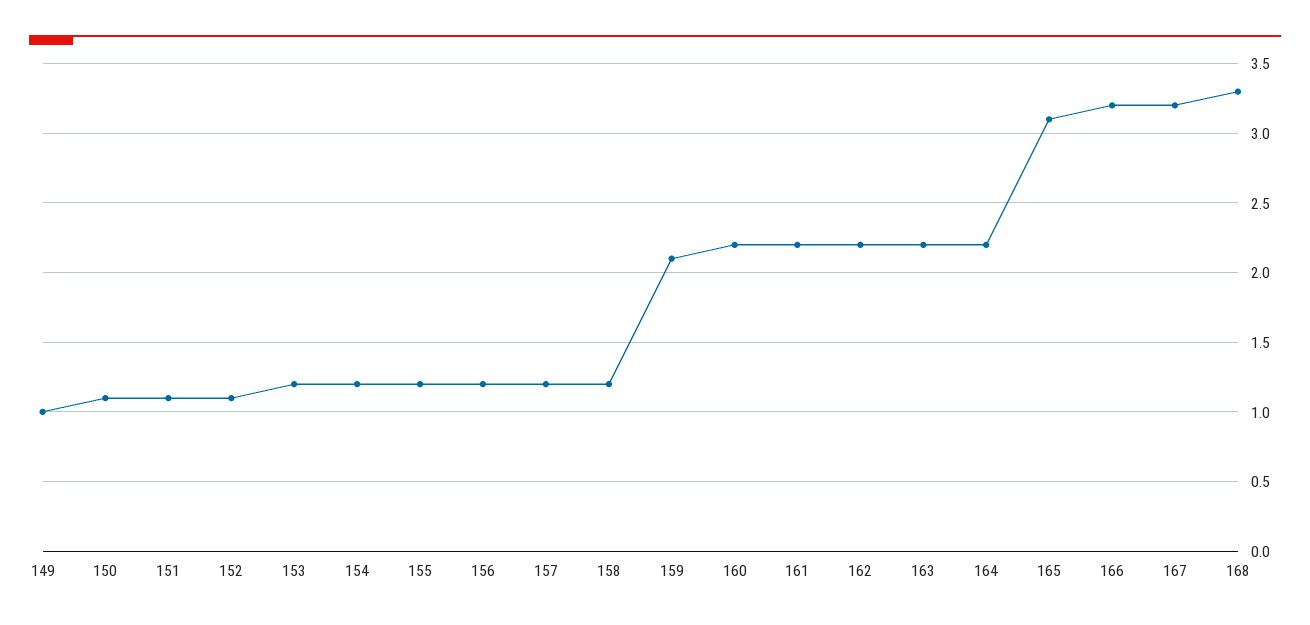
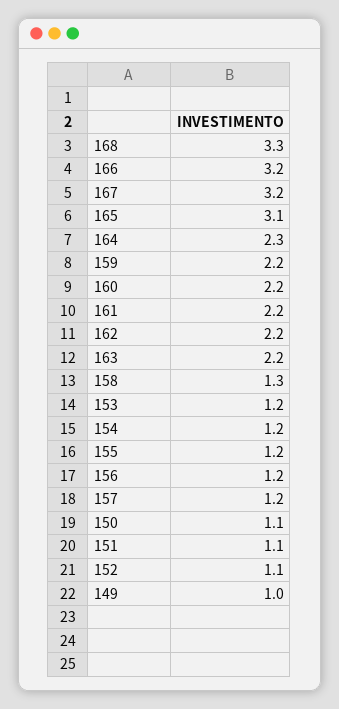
  {
    "149": 1,
    "150": 1.1,
    "151": 1.1,
    "152": 1.1,
    "153": 1.2,
    "154": 1.2,
    "155": 1.2,
    "156": 1.2,
    "157": 1.2,
-   "158": 1.2,
+   "158": 1.3,
-   "159": 2.1,
+   "159": 2.2,
    "160": 2.2,
    "161": 2.2,
    "162": 2.2,
    "163": 2.2,
-   "164": 2.2,
+   "164": 2.3,
    "165": 3.1,
    "166": 3.2,
    "167": 3.2,
    "168": 3.3
  }

